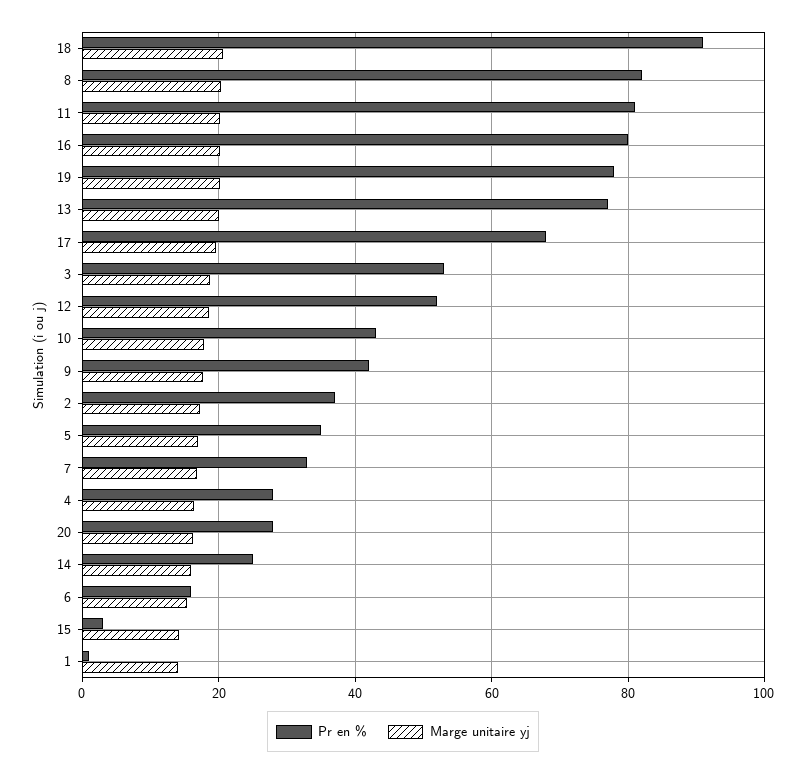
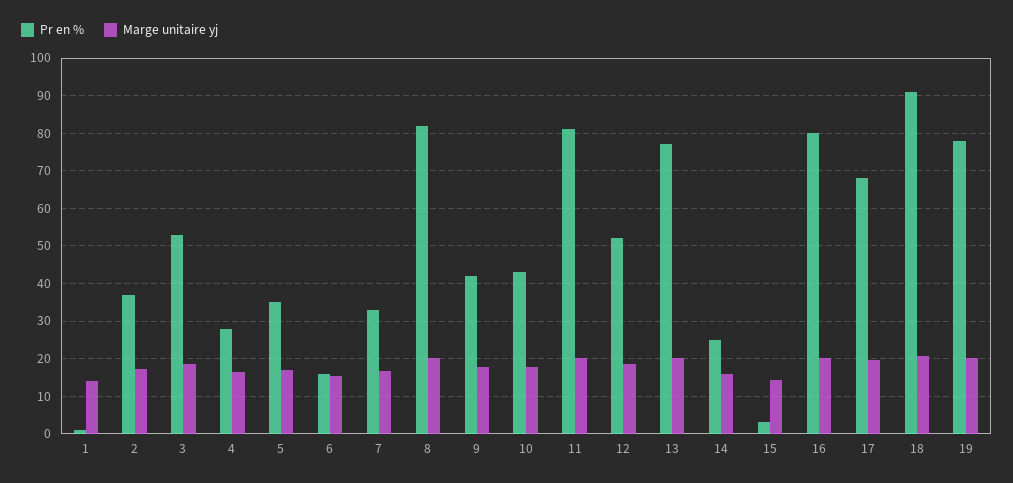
  {
    "Pr en %": {
      "18": 92,
      "8": 82,
      "11": 82,
      "16": 80,
      "19": 78,
      "13": 78,
      "17": 68,
      "3": 54,
      "12": 52,
      "10": 44,
      "9": 42,
      "2": 38,
      "5": 36,
      "7": 34,
      "4": 28,
-     "20": 28,
      "14": 26,
      "6": 16,
      "15": 4,
      "1": 2
    },
    "Marge unitaire yj": {
      "18": 20,
      "8": 20,
      "11": 20,
      "16": 20,
      "19": 20,
      "13": 20,
      "17": 20,
      "3": 18,
      "12": 18,
      "10": 18,
      "9": 18,
      "2": 18,
      "5": 18,
      "7": 16,
      "4": 16,
-     "20": 16,
      "14": 16,
      "6": 16,
      "15": 14,
      "1": 14
    }
  }

